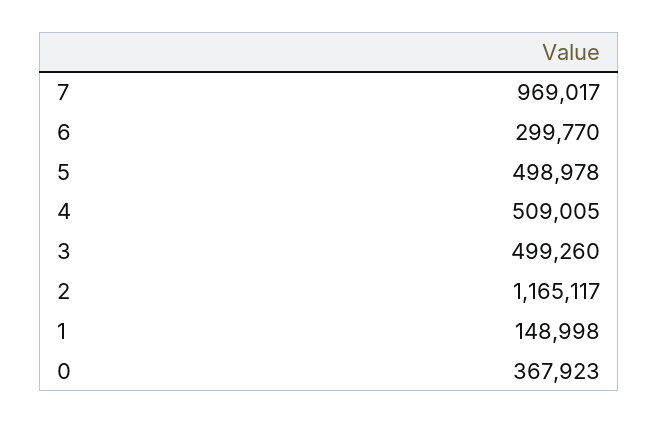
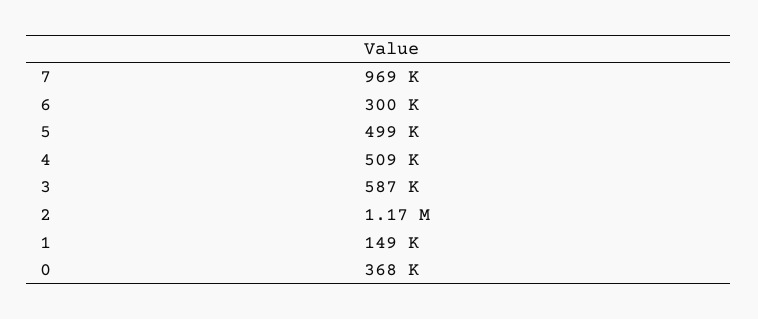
  {
    "7": 969017,
    "6": 299770,
    "5": 498978,
    "4": 509005,
-   "3": 499260,
+   "3": 587000,
    "2": 1165117,
    "1": 148998,
    "0": 367923
  }

